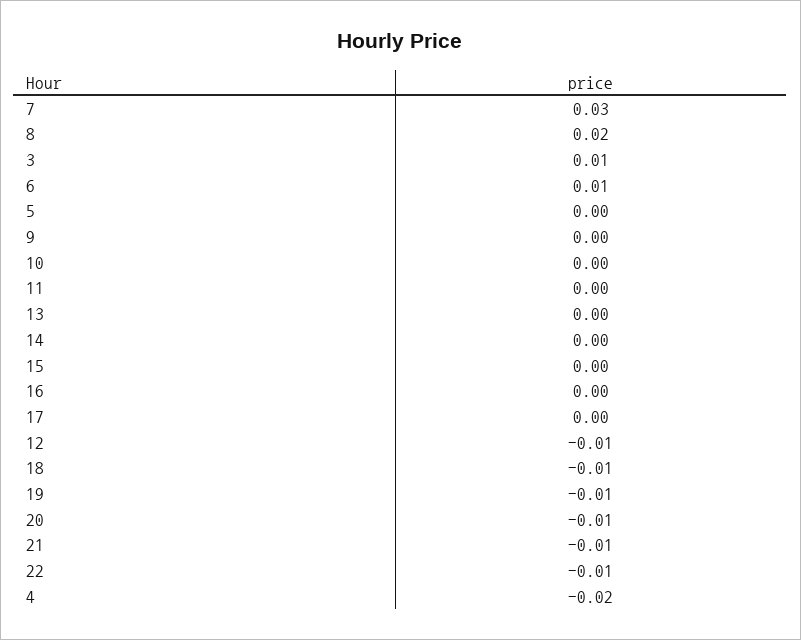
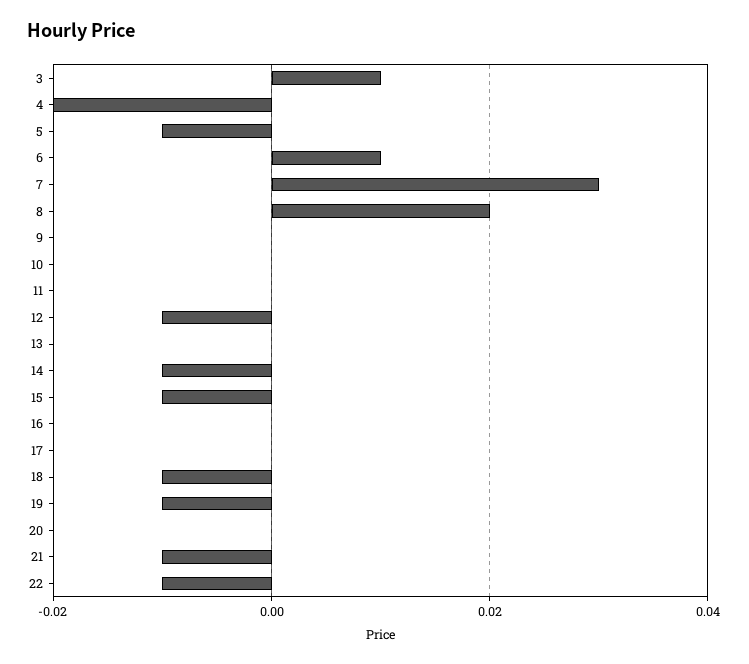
  {
    "7": 0.03,
    "8": 0.02,
    "3": 0.01,
    "6": 0.01,
-   "5": 0,
+   "5": -0.01,
    "9": 0,
    "10": 0,
    "11": 0,
    "13": 0,
-   "14": 0,
+   "14": -0.01,
-   "15": 0,
+   "15": -0.01,
    "16": 0,
    "17": 0,
    "12": -0.01,
    "18": -0.01,
    "19": -0.01,
-   "20": -0.01,
+   "20": 0,
    "21": -0.01,
    "22": -0.01,
    "4": -0.02
  }

